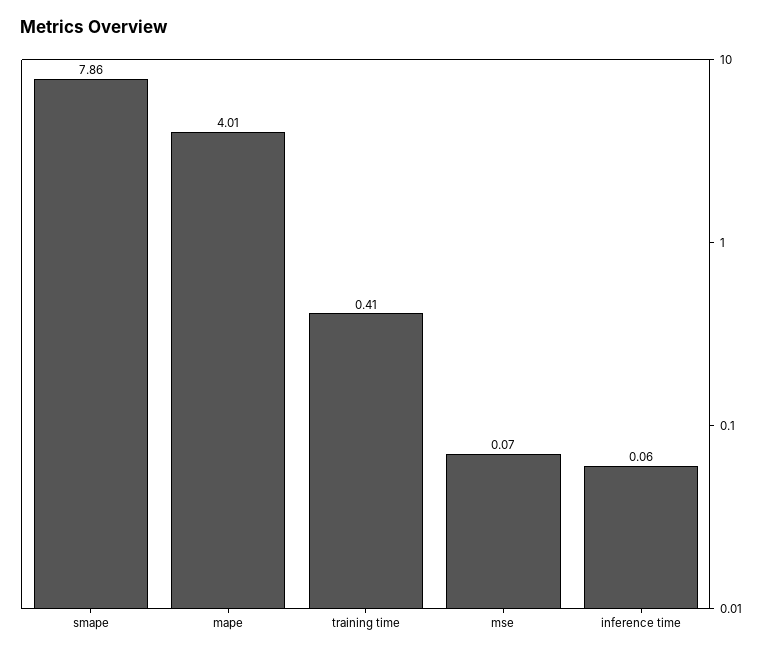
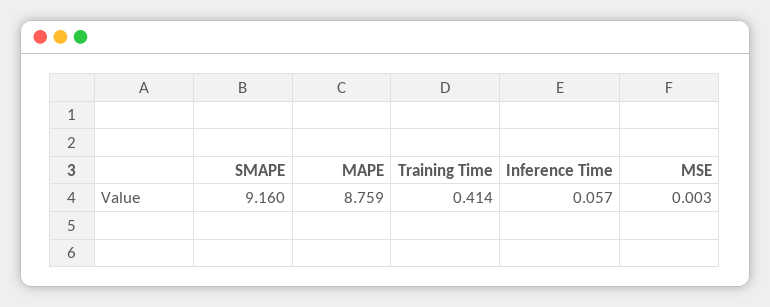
  {
-   "smape": 7.86,
+   "smape": 9.16,
-   "mape": 4.01,
+   "mape": 8.759,
    "training time": 0.414,
-   "mse": 0.07,
+   "mse": 0.003,
    "inference time": 0.057
  }

